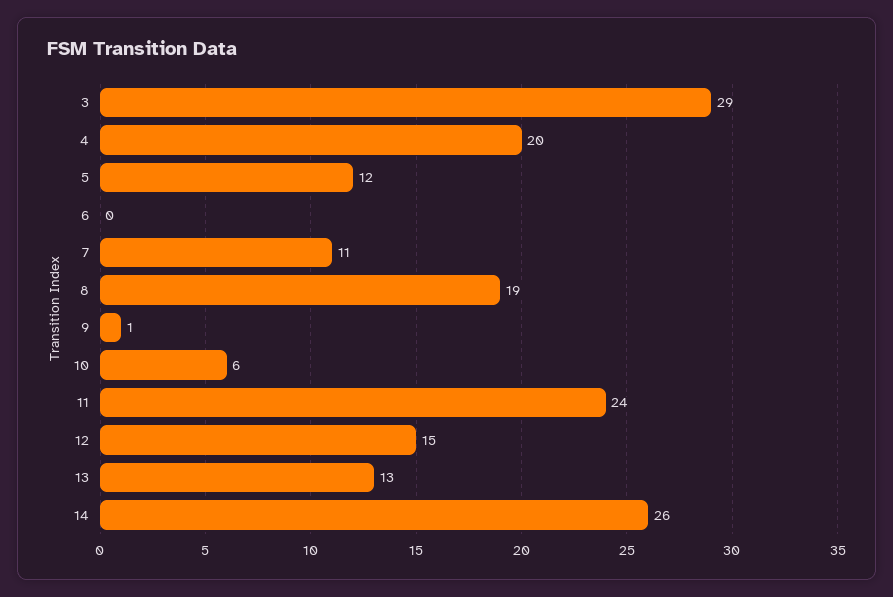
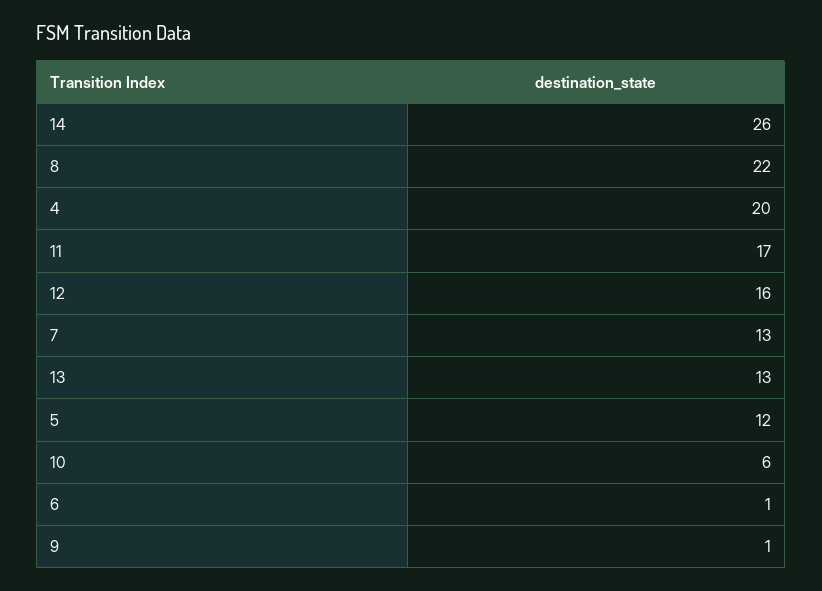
  {
-   "3": 29,
    "4": 20,
    "5": 12,
-   "6": 0,
+   "6": 1,
-   "7": 11,
+   "7": 13,
-   "8": 19,
+   "8": 22,
    "9": 1,
    "10": 6,
-   "11": 24,
+   "11": 17,
-   "12": 15,
+   "12": 16,
    "13": 13,
    "14": 26
  }

